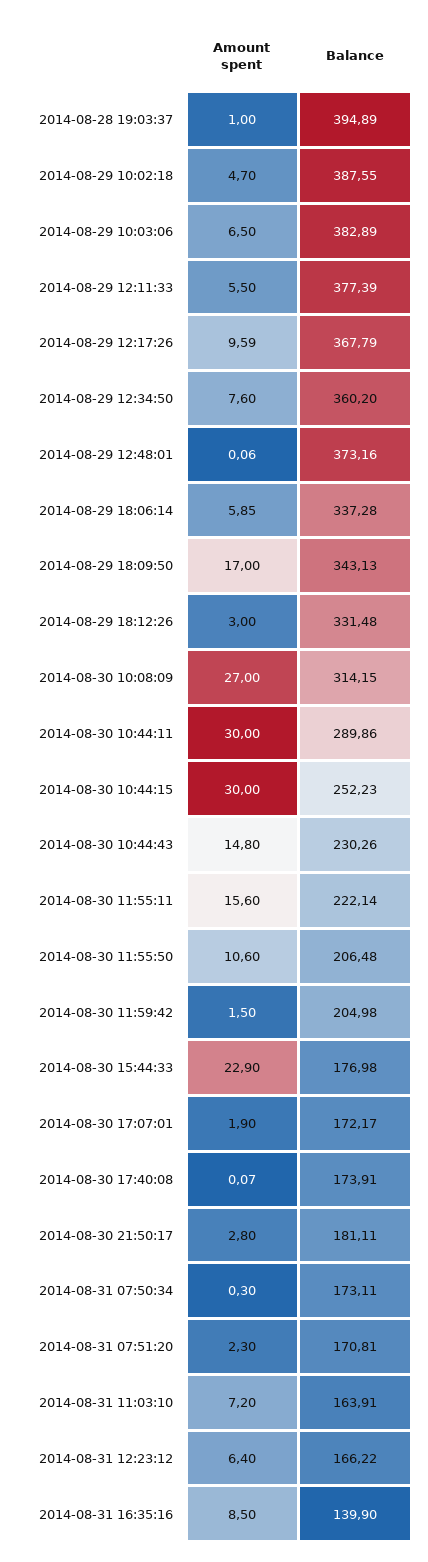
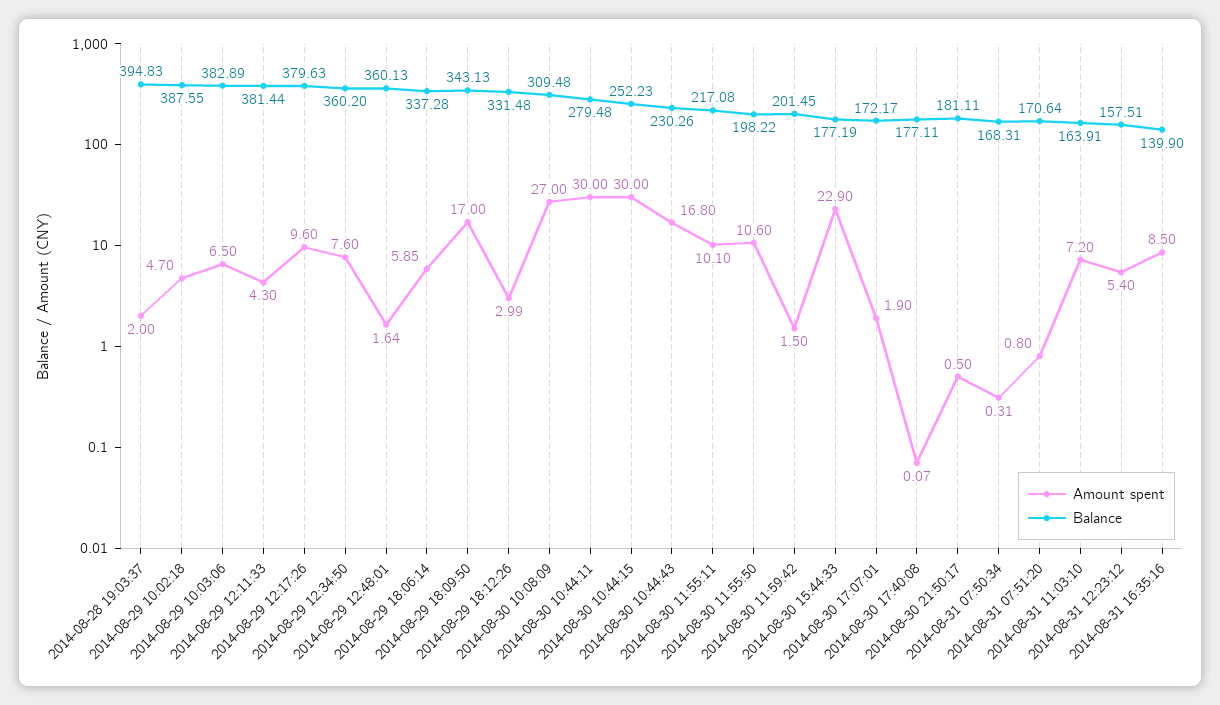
  {
    "Amount spent": {
-     "2014-08-28 19:03:37": 1,
+     "2014-08-28 19:03:37": 2,
      "2014-08-29 10:02:18": 4.7,
      "2014-08-29 10:03:06": 6.5,
-     "2014-08-29 12:11:33": 5.5,
+     "2014-08-29 12:11:33": 4.3,
-     "2014-08-29 12:17:26": 9.59,
+     "2014-08-29 12:17:26": 9.6,
      "2014-08-29 12:34:50": 7.6,
-     "2014-08-29 12:48:01": 0.06,
+     "2014-08-29 12:48:01": 1.64,
      "2014-08-29 18:06:14": 5.85,
      "2014-08-29 18:09:50": 17,
-     "2014-08-29 18:12:26": 3,
+     "2014-08-29 18:12:26": 2.99,
      "2014-08-30 10:08:09": 27,
      "2014-08-30 10:44:11": 30,
      "2014-08-30 10:44:15": 30,
-     "2014-08-30 10:44:43": 14.8,
+     "2014-08-30 10:44:43": 16.8,
-     "2014-08-30 11:55:11": 15.6,
+     "2014-08-30 11:55:11": 10.1,
      "2014-08-30 11:55:50": 10.6,
      "2014-08-30 11:59:42": 1.5,
      "2014-08-30 15:44:33": 22.9,
      "2014-08-30 17:07:01": 1.9,
      "2014-08-30 17:40:08": 0.07,
-     "2014-08-30 21:50:17": 2.8,
+     "2014-08-30 21:50:17": 0.5,
-     "2014-08-31 07:50:34": 0.3,
+     "2014-08-31 07:50:34": 0.31,
-     "2014-08-31 07:51:20": 2.3,
+     "2014-08-31 07:51:20": 0.8,
      "2014-08-31 11:03:10": 7.2,
-     "2014-08-31 12:23:12": 6.4,
+     "2014-08-31 12:23:12": 5.4,
      "2014-08-31 16:35:16": 8.5
    },
    "Balance": {
-     "2014-08-28 19:03:37": 394.89,
+     "2014-08-28 19:03:37": 394.83,
      "2014-08-29 10:02:18": 387.55,
      "2014-08-29 10:03:06": 382.89,
-     "2014-08-29 12:11:33": 377.39,
+     "2014-08-29 12:11:33": 381.44,
-     "2014-08-29 12:17:26": 367.79,
+     "2014-08-29 12:17:26": 379.63,
      "2014-08-29 12:34:50": 360.2,
-     "2014-08-29 12:48:01": 373.16,
+     "2014-08-29 12:48:01": 360.13,
      "2014-08-29 18:06:14": 337.28,
      "2014-08-29 18:09:50": 343.13,
      "2014-08-29 18:12:26": 331.48,
-     "2014-08-30 10:08:09": 314.15,
+     "2014-08-30 10:08:09": 309.48,
-     "2014-08-30 10:44:11": 289.86,
+     "2014-08-30 10:44:11": 279.48,
      "2014-08-30 10:44:15": 252.23,
      "2014-08-30 10:44:43": 230.26,
-     "2014-08-30 11:55:11": 222.14,
+     "2014-08-30 11:55:11": 217.08,
-     "2014-08-30 11:55:50": 206.48,
+     "2014-08-30 11:55:50": 198.22,
-     "2014-08-30 11:59:42": 204.98,
+     "2014-08-30 11:59:42": 201.45,
-     "2014-08-30 15:44:33": 176.98,
+     "2014-08-30 15:44:33": 177.19,
      "2014-08-30 17:07:01": 172.17,
-     "2014-08-30 17:40:08": 173.91,
+     "2014-08-30 17:40:08": 177.11,
      "2014-08-30 21:50:17": 181.11,
-     "2014-08-31 07:50:34": 173.11,
+     "2014-08-31 07:50:34": 168.31,
-     "2014-08-31 07:51:20": 170.81,
+     "2014-08-31 07:51:20": 170.64,
      "2014-08-31 11:03:10": 163.91,
-     "2014-08-31 12:23:12": 166.22,
+     "2014-08-31 12:23:12": 157.51,
      "2014-08-31 16:35:16": 139.9
    }
  }

